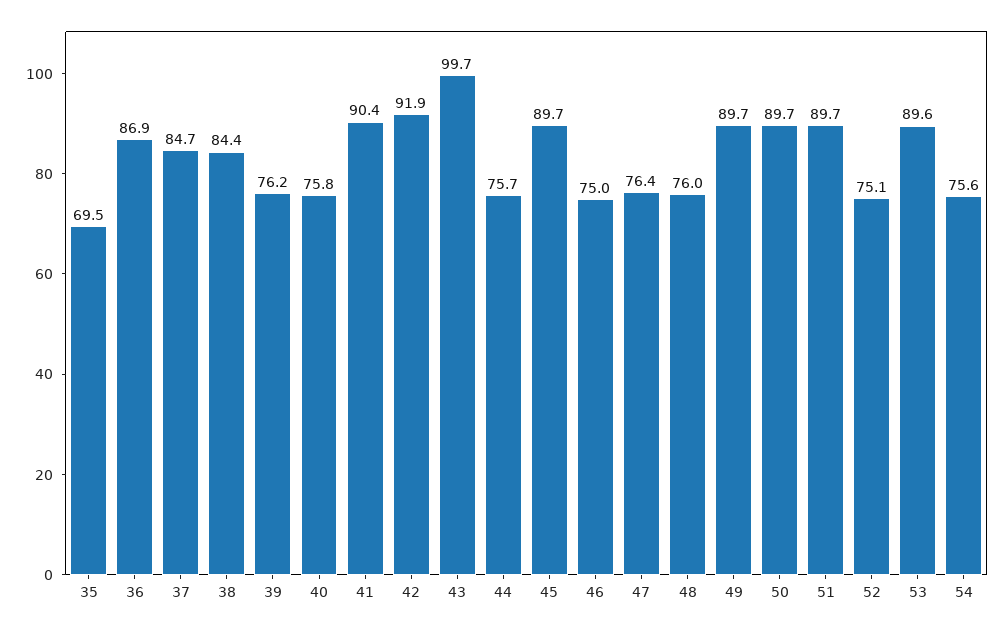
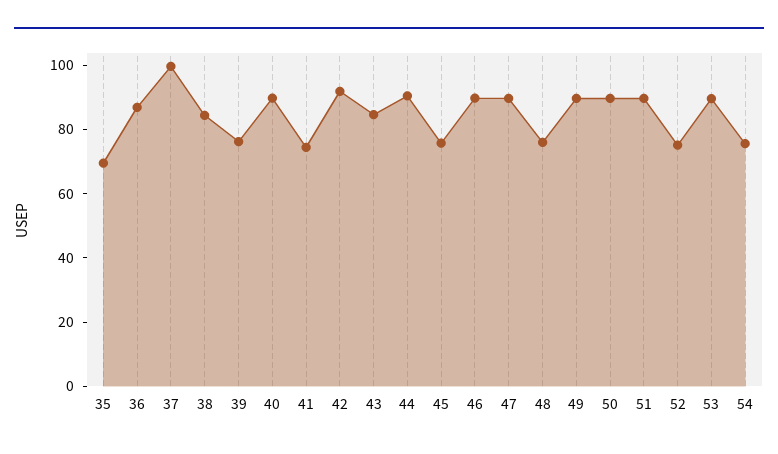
  {
    "35": 69.5,
    "36": 86.9,
-   "37": 84.7,
+   "37": 100,
    "38": 84.4,
    "39": 76.2,
-   "40": 75.8,
+   "40": 90,
-   "41": 90.4,
+   "41": 75,
    "42": 91.9,
-   "43": 99.7,
+   "43": 85,
-   "44": 75.7,
+   "44": 90,
-   "45": 89.7,
+   "45": 75,
-   "46": 75,
+   "46": 90,
-   "47": 76.4,
+   "47": 90,
    "48": 76,
    "49": 89.7,
    "50": 89.7,
    "51": 89.7,
    "52": 75.1,
    "53": 89.6,
    "54": 75.6
  }

